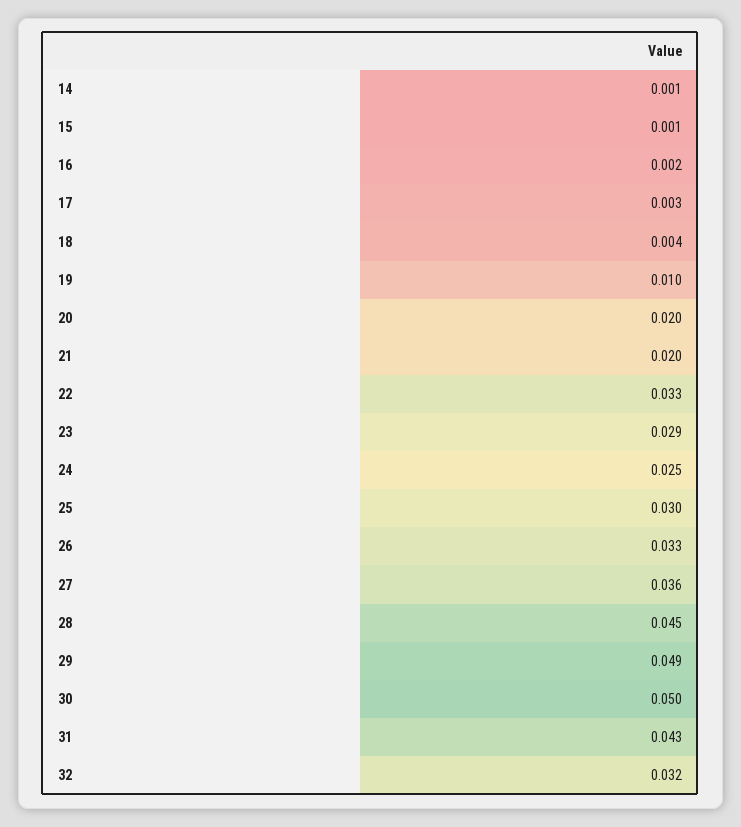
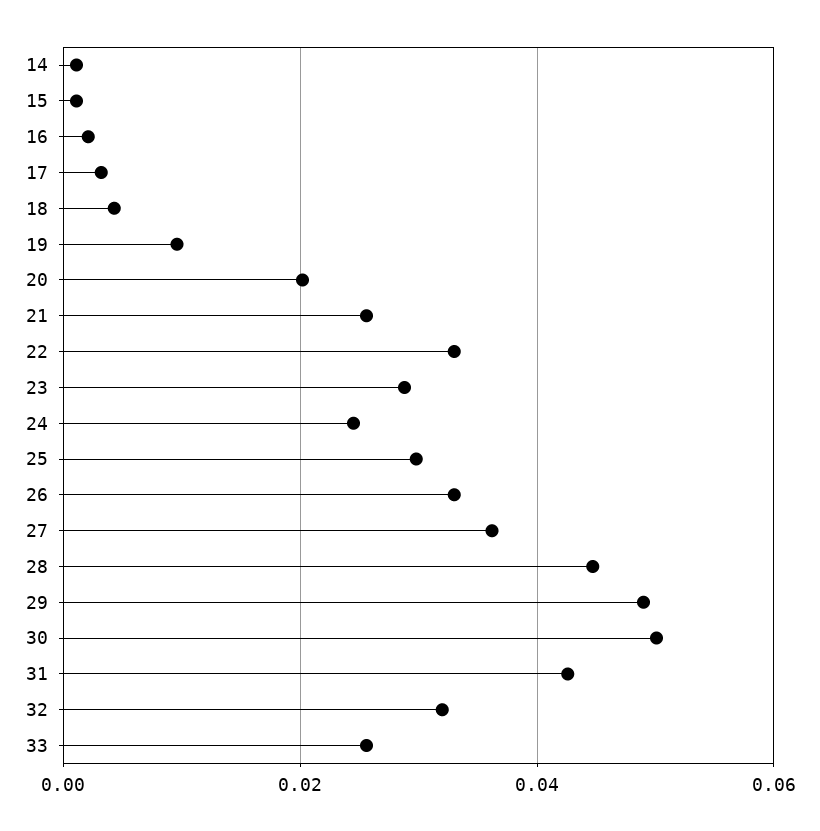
  {
    "14": 0.001,
    "15": 0.001,
    "16": 0.002,
    "17": 0.003,
    "18": 0.004,
    "19": 0.01,
    "20": 0.02,
-   "21": 0.02,
+   "21": 0.026,
    "22": 0.033,
    "23": 0.029,
    "24": 0.025,
    "25": 0.03,
    "26": 0.033,
    "27": 0.036,
    "28": 0.045,
    "29": 0.049,
    "30": 0.05,
    "31": 0.043,
-   "32": 0.032
+   "32": 0.032,
+   "33": 0.026
  }

